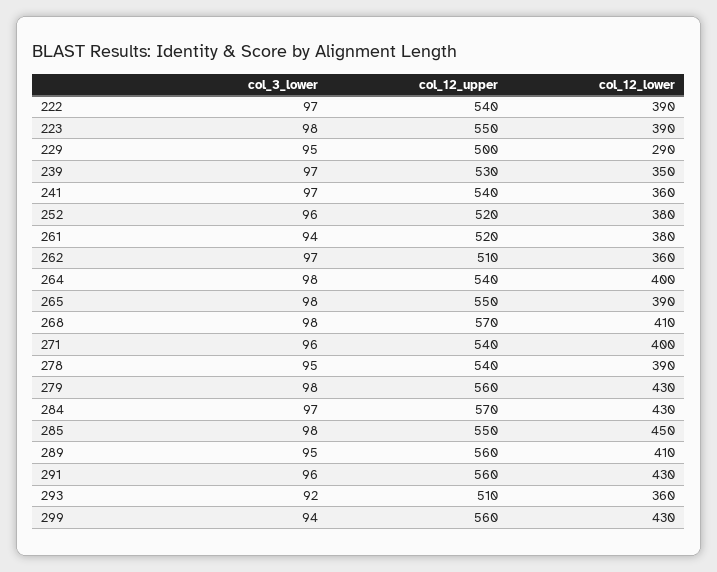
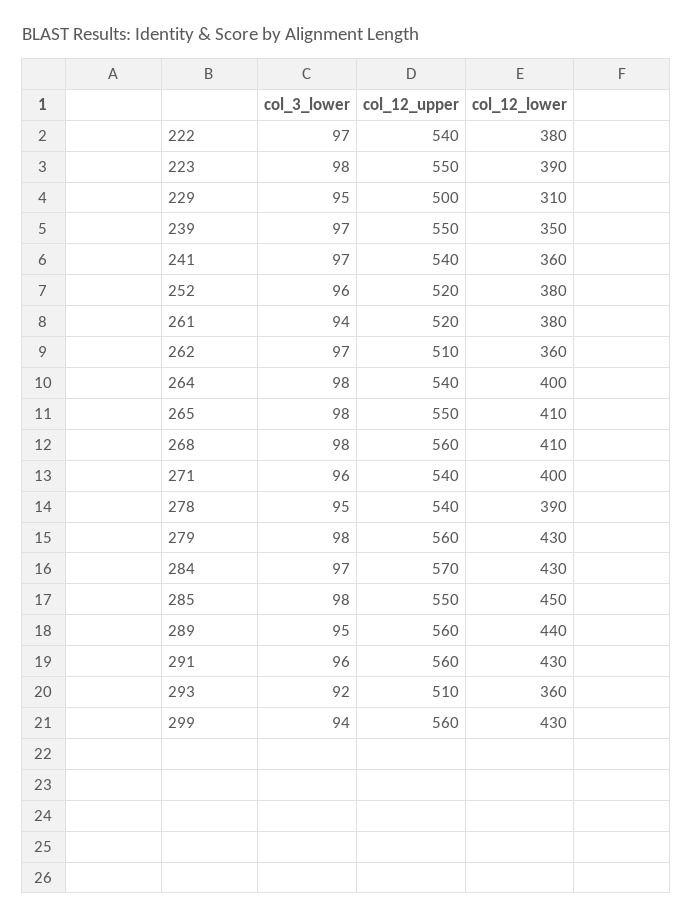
  {
    "col_3_lower": {
      "222": 97,
      "223": 98,
      "229": 95,
      "239": 97,
      "241": 97,
      "252": 96,
      "261": 94,
      "262": 97,
      "264": 98,
      "265": 98,
      "268": 98,
      "271": 96,
      "278": 95,
      "279": 98,
      "284": 97,
      "285": 98,
      "289": 95,
      "291": 96,
      "293": 92,
      "299": 94
    },
    "col_12_upper": {
      "222": 540,
      "223": 550,
      "229": 500,
-     "239": 530,
+     "239": 550,
      "241": 540,
      "252": 520,
      "261": 520,
      "262": 510,
      "264": 540,
      "265": 550,
-     "268": 570,
+     "268": 560,
      "271": 540,
      "278": 540,
      "279": 560,
      "284": 570,
      "285": 550,
      "289": 560,
      "291": 560,
      "293": 510,
      "299": 560
    },
    "col_12_lower": {
-     "222": 390,
+     "222": 380,
      "223": 390,
-     "229": 290,
+     "229": 310,
      "239": 350,
      "241": 360,
      "252": 380,
      "261": 380,
      "262": 360,
      "264": 400,
-     "265": 390,
+     "265": 410,
      "268": 410,
      "271": 400,
      "278": 390,
      "279": 430,
      "284": 430,
      "285": 450,
-     "289": 410,
+     "289": 440,
      "291": 430,
      "293": 360,
      "299": 430
    }
  }

